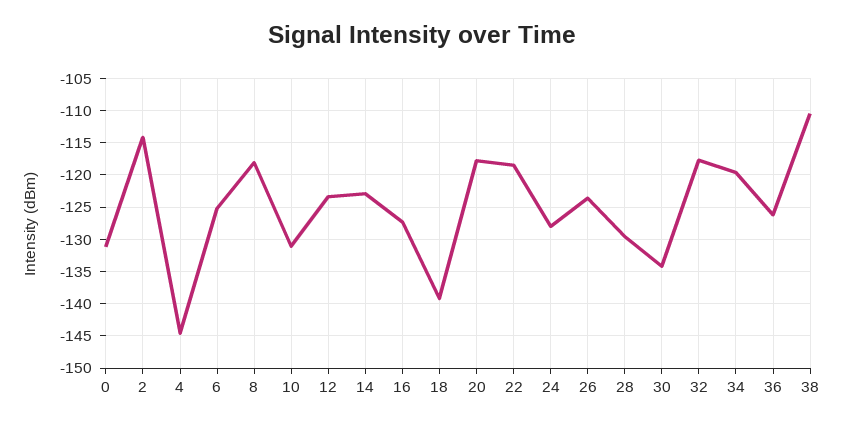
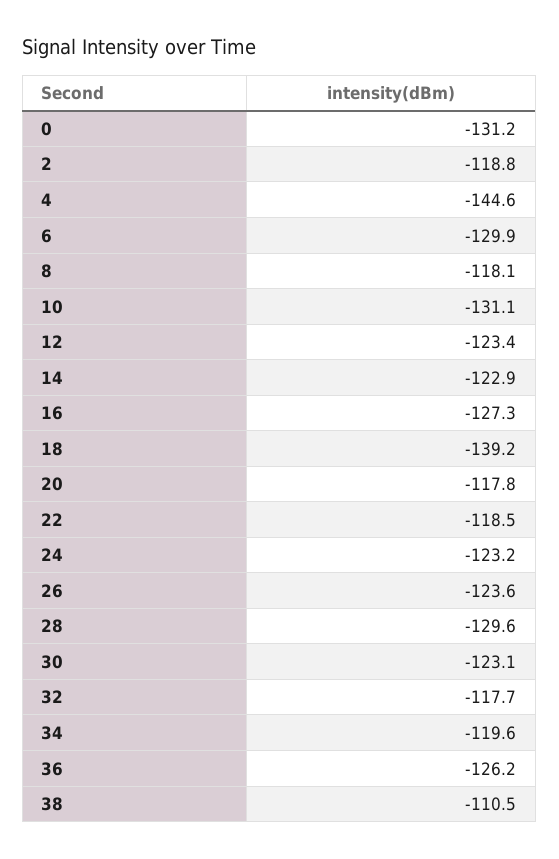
  {
    "0": -131.2,
-   "2": -114,
+   "2": -118.8,
    "4": -144.6,
-   "6": -125,
+   "6": -129.9,
    "8": -118.1,
    "10": -131.1,
    "12": -123.4,
    "14": -122.9,
    "16": -127.3,
    "18": -139.2,
    "20": -117.8,
    "22": -118.5,
-   "24": -128,
+   "24": -123.2,
    "26": -123.6,
    "28": -129.6,
-   "30": -134,
+   "30": -123.1,
    "32": -117.7,
    "34": -119.6,
    "36": -126.2,
    "38": -110.5
  }

